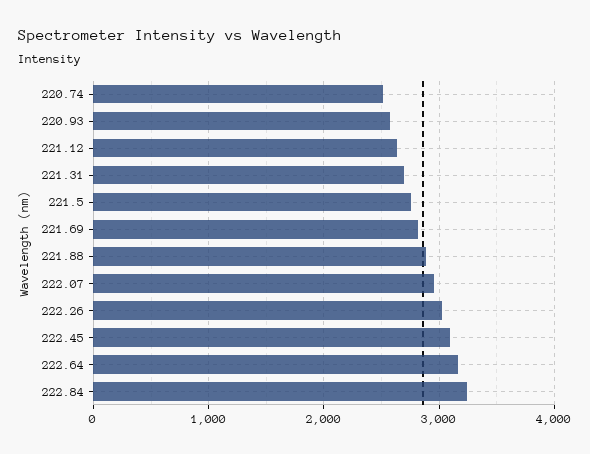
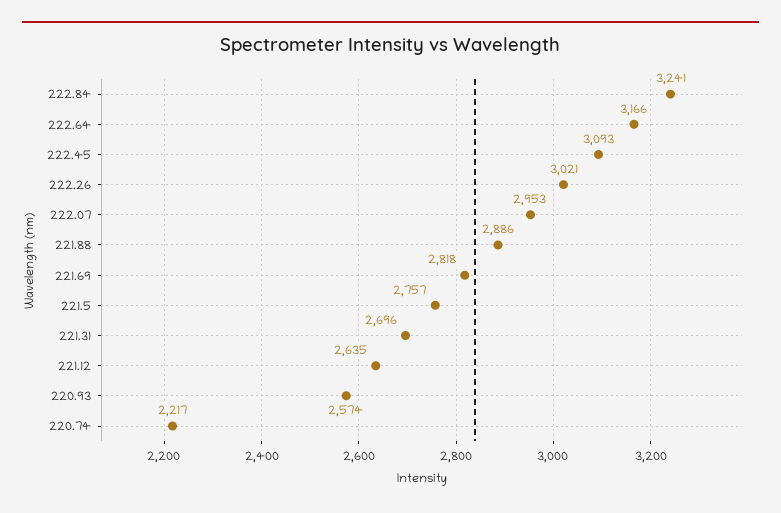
  {
-   "220.74": 2500,
+   "220.74": 2217,
    "220.93": 2574,
    "221.12": 2635,
    "221.31": 2696,
    "221.5": 2757,
    "221.69": 2818,
    "221.88": 2886,
    "222.07": 2953,
    "222.26": 3021,
    "222.45": 3093,
    "222.64": 3166,
    "222.84": 3241
  }

